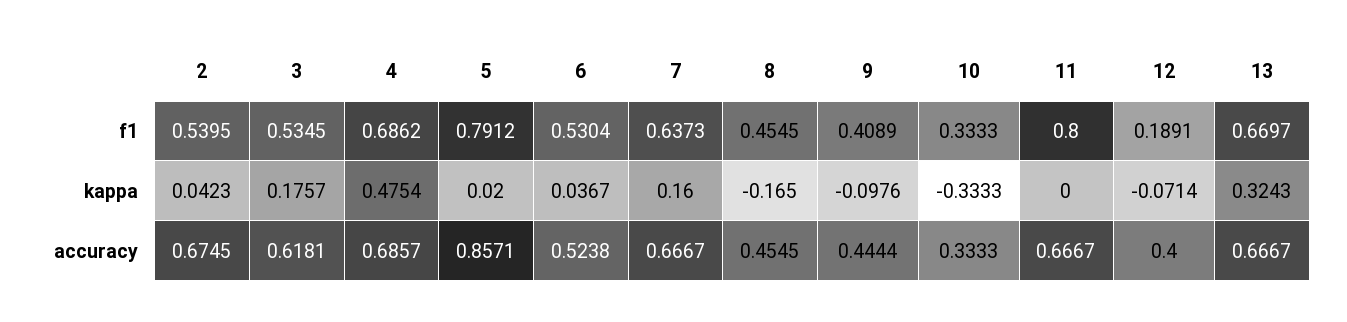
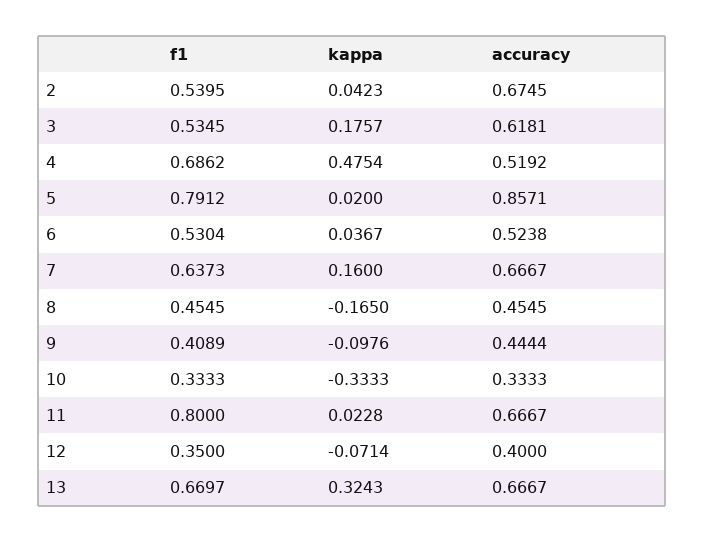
  {
    "2": {
      "f1": 0.5395,
      "kappa": 0.0423,
      "accuracy": 0.6745
    },
    "3": {
      "f1": 0.5345,
      "kappa": 0.1757,
      "accuracy": 0.6181
    },
    "4": {
      "f1": 0.6862,
      "kappa": 0.4754,
-     "accuracy": 0.6857
+     "accuracy": 0.5192
    },
    "5": {
      "f1": 0.7912,
      "kappa": 0.02,
      "accuracy": 0.8571
    },
    "6": {
      "f1": 0.5304,
      "kappa": 0.0367,
      "accuracy": 0.5238
    },
    "7": {
      "f1": 0.6373,
      "kappa": 0.16,
      "accuracy": 0.6667
    },
    "8": {
      "f1": 0.4545,
      "kappa": -0.165,
      "accuracy": 0.4545
    },
    "9": {
      "f1": 0.4089,
      "kappa": -0.0976,
      "accuracy": 0.4444
    },
    "10": {
      "f1": 0.3333,
      "kappa": -0.3333,
      "accuracy": 0.3333
    },
    "11": {
      "f1": 0.8,
-     "kappa": 0,
+     "kappa": 0.0228,
      "accuracy": 0.6667
    },
    "12": {
-     "f1": 0.1891,
+     "f1": 0.35,
      "kappa": -0.0714,
      "accuracy": 0.4
    },
    "13": {
      "f1": 0.6697,
      "kappa": 0.3243,
      "accuracy": 0.6667
    }
  }

